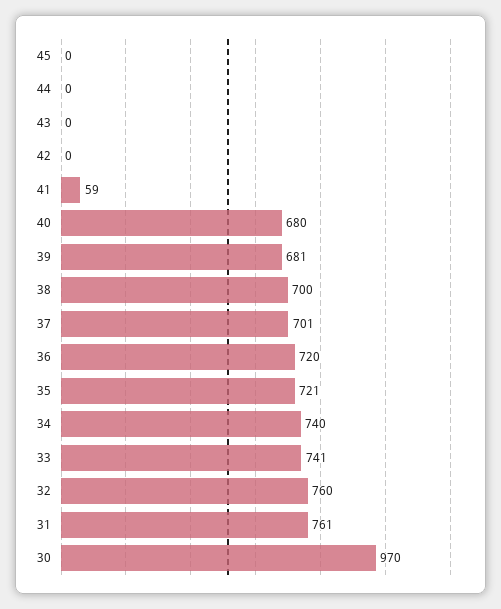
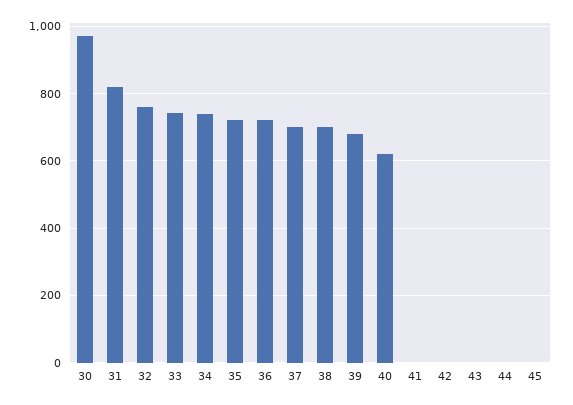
  {
    "45": 0,
    "44": 0,
    "43": 0,
    "42": 0,
-   "41": 59,
+   "41": 0,
-   "40": 680,
+   "40": 620,
    "39": 681,
    "38": 700,
    "37": 701,
    "36": 720,
    "35": 721,
    "34": 740,
    "33": 741,
    "32": 760,
-   "31": 761,
+   "31": 820,
    "30": 970
  }

